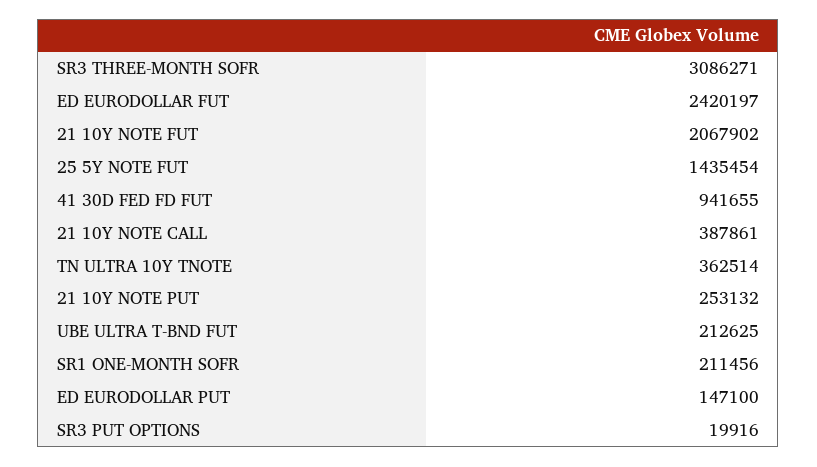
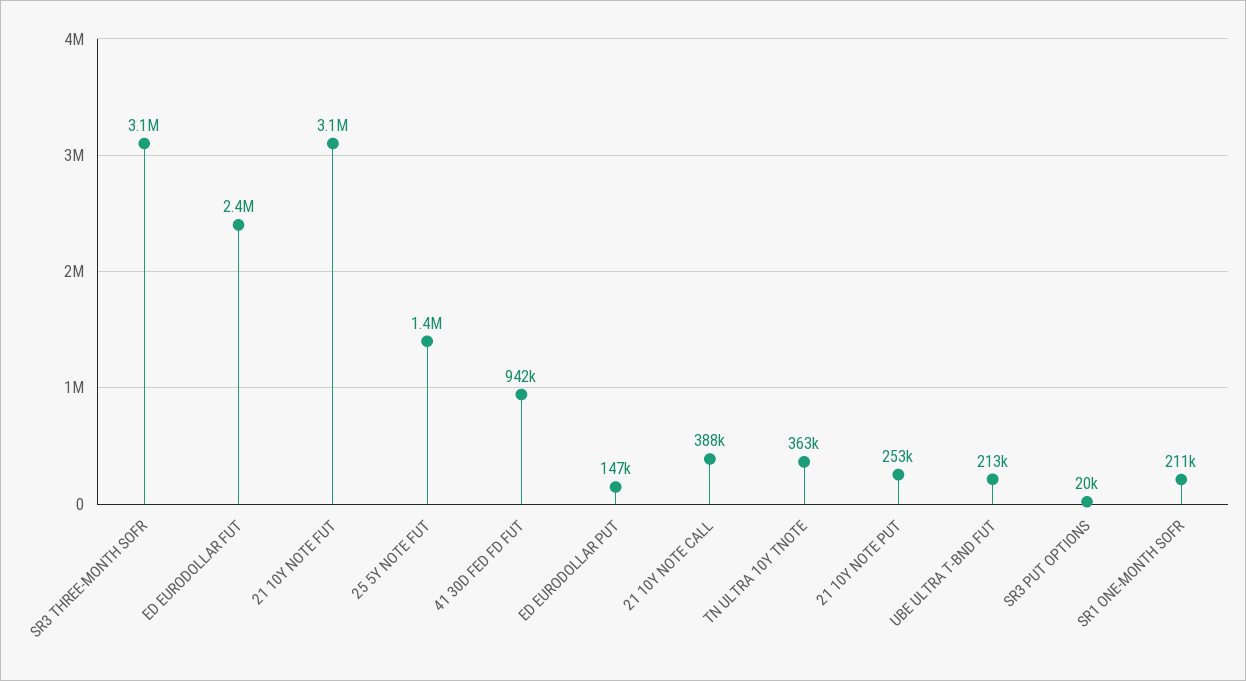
  {
    "SR3 THREE-MONTH SOFR": 3086271,
    "ED EURODOLLAR FUT": 2420197,
-   "21 10Y NOTE FUT": 2067902,
+   "21 10Y NOTE FUT": 3100000,
    "25 5Y NOTE FUT": 1435454,
    "41 30D FED FD FUT": 941655,
    "21 10Y NOTE CALL": 387861,
    "TN ULTRA 10Y TNOTE": 362514,
    "21 10Y NOTE PUT": 253132,
    "UBE ULTRA T-BND FUT": 212625,
    "SR1 ONE-MONTH SOFR": 211456,
    "ED EURODOLLAR PUT": 147100,
    "SR3 PUT OPTIONS": 19916
  }

